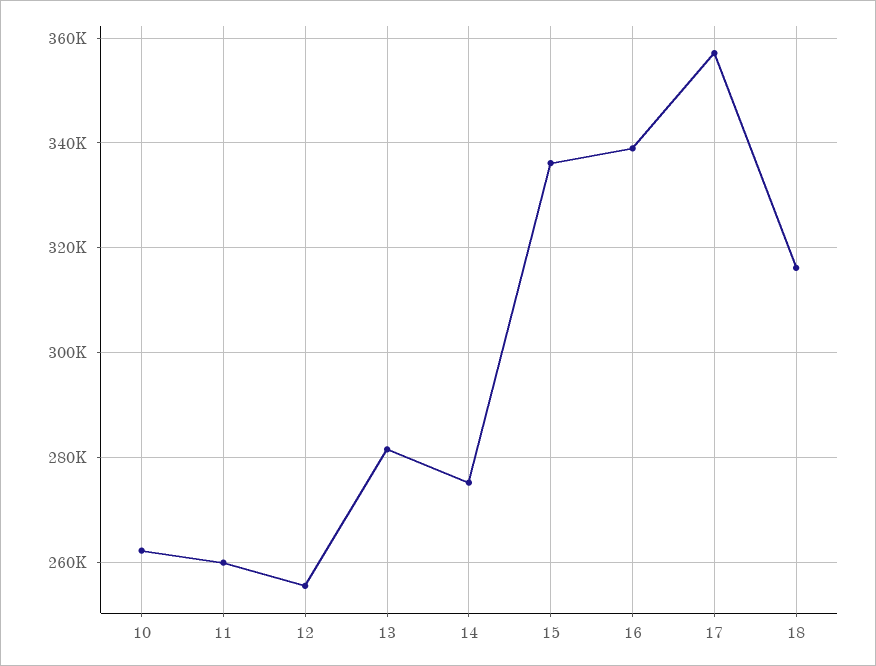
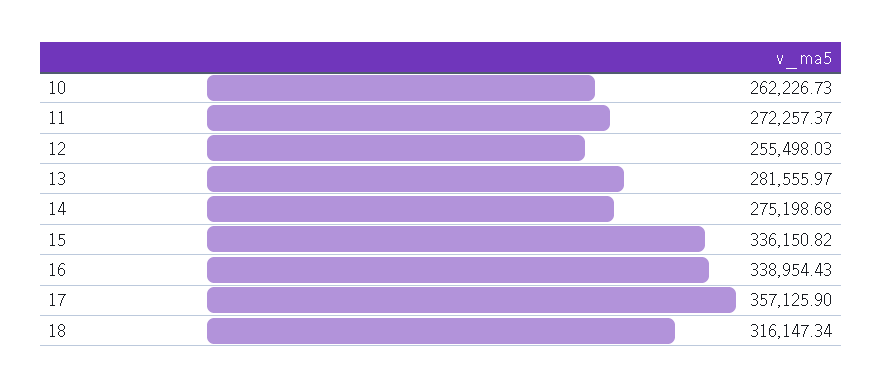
  {
    "10": 262226.73,
-   "11": 260000,
+   "11": 272257.37,
    "12": 255498.03,
    "13": 281555.97,
    "14": 275198.68,
    "15": 336150.82,
    "16": 338954.43,
    "17": 357125.9,
    "18": 316147.34
  }

